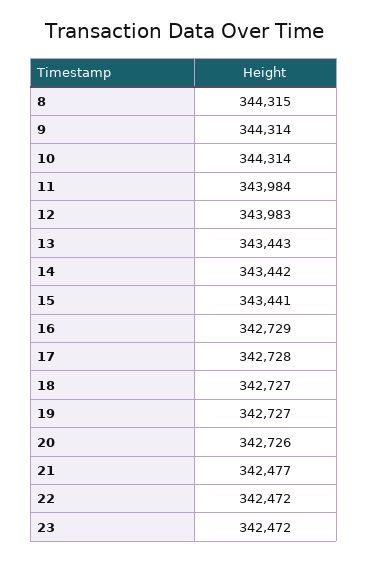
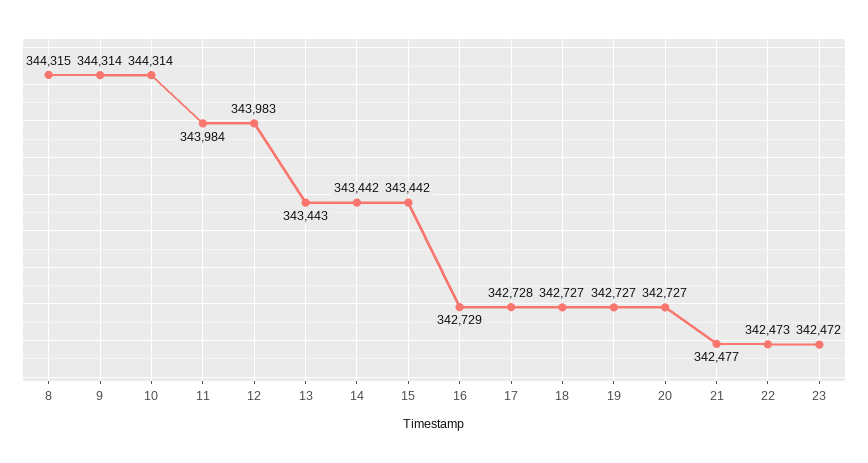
  {
    "8": 344315,
    "9": 344314,
    "10": 344314,
    "11": 343984,
    "12": 343983,
    "13": 343443,
    "14": 343442,
-   "15": 343441,
+   "15": 343442,
    "16": 342729,
    "17": 342728,
    "18": 342727,
    "19": 342727,
-   "20": 342726,
+   "20": 342727,
    "21": 342477,
-   "22": 342472,
+   "22": 342473,
    "23": 342472
  }

